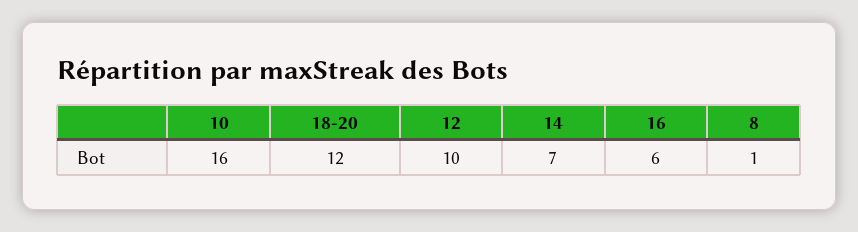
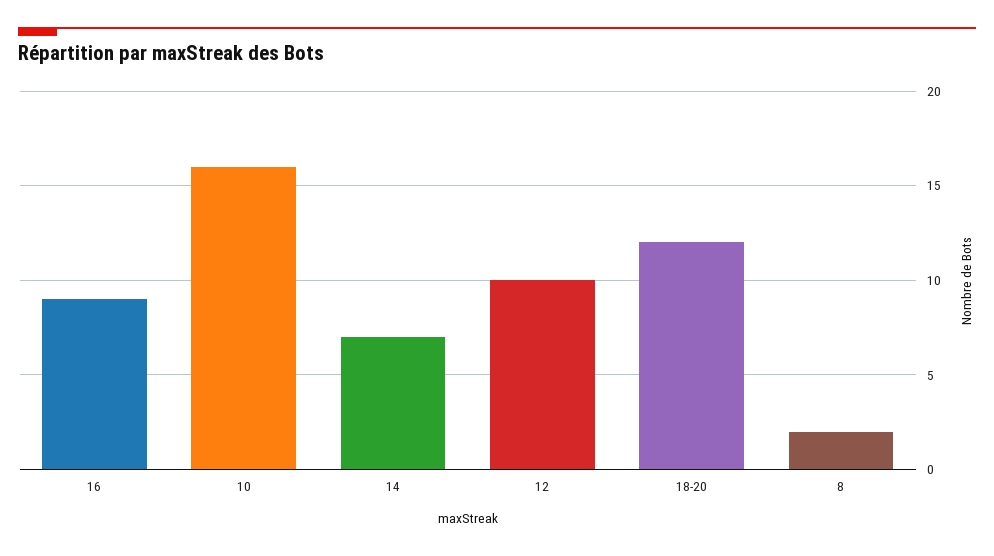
  {
    "10": 16,
    "18-20": 12,
    "12": 10,
    "14": 7,
-   "16": 6,
+   "16": 9,
-   "8": 1
+   "8": 2
  }

